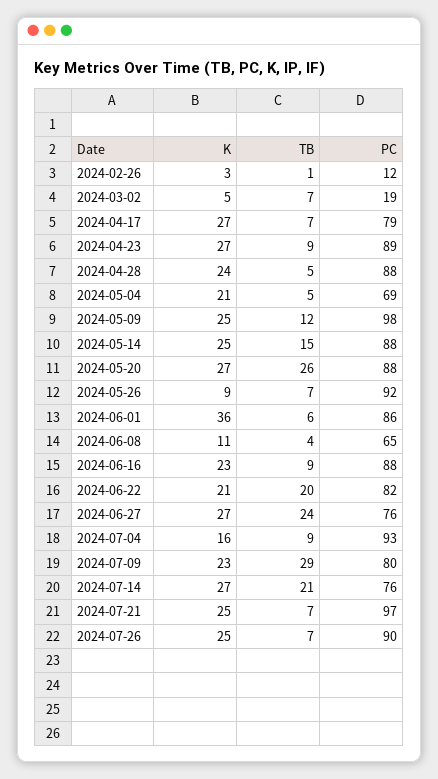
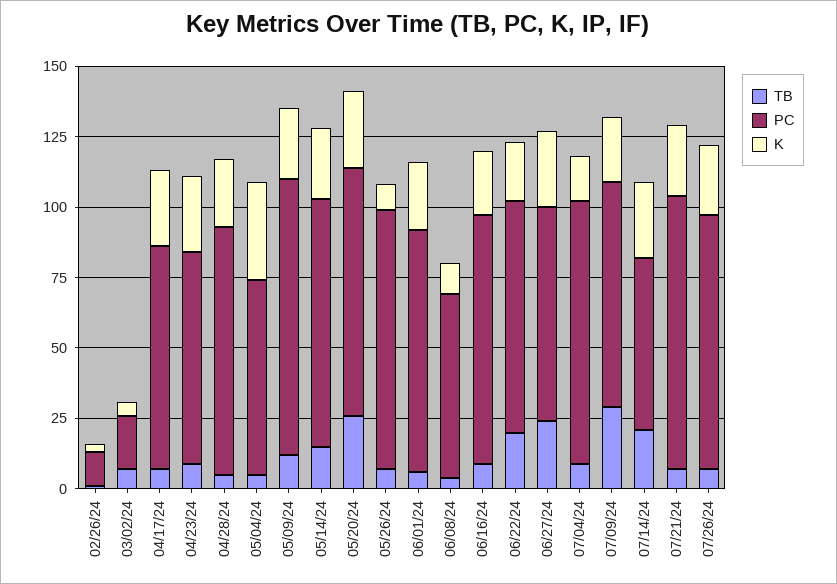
  {
    "K": {
      "2024-02-26": 3,
      "2024-03-02": 5,
      "2024-04-17": 27,
      "2024-04-23": 27,
      "2024-04-28": 24,
-     "2024-05-04": 21,
+     "2024-05-04": 35,
      "2024-05-09": 25,
      "2024-05-14": 25,
      "2024-05-20": 27,
      "2024-05-26": 9,
-     "2024-06-01": 36,
+     "2024-06-01": 25,
      "2024-06-08": 11,
      "2024-06-16": 23,
      "2024-06-22": 21,
      "2024-06-27": 27,
      "2024-07-04": 16,
      "2024-07-09": 23,
      "2024-07-14": 27,
      "2024-07-21": 25,
      "2024-07-26": 25
    },
    "TB": {
      "2024-02-26": 1,
      "2024-03-02": 7,
      "2024-04-17": 7,
      "2024-04-23": 9,
      "2024-04-28": 5,
      "2024-05-04": 5,
      "2024-05-09": 12,
      "2024-05-14": 15,
      "2024-05-20": 26,
      "2024-05-26": 7,
      "2024-06-01": 6,
      "2024-06-08": 4,
      "2024-06-16": 9,
      "2024-06-22": 20,
      "2024-06-27": 24,
      "2024-07-04": 9,
      "2024-07-09": 29,
      "2024-07-14": 21,
      "2024-07-21": 7,
      "2024-07-26": 7
    },
    "PC": {
      "2024-02-26": 12,
      "2024-03-02": 19,
      "2024-04-17": 79,
-     "2024-04-23": 89,
+     "2024-04-23": 75,
      "2024-04-28": 88,
      "2024-05-04": 69,
      "2024-05-09": 98,
      "2024-05-14": 88,
      "2024-05-20": 88,
      "2024-05-26": 92,
      "2024-06-01": 86,
      "2024-06-08": 65,
      "2024-06-16": 88,
      "2024-06-22": 82,
      "2024-06-27": 76,
      "2024-07-04": 93,
      "2024-07-09": 80,
-     "2024-07-14": 76,
+     "2024-07-14": 60,
      "2024-07-21": 97,
      "2024-07-26": 90
    }
  }

